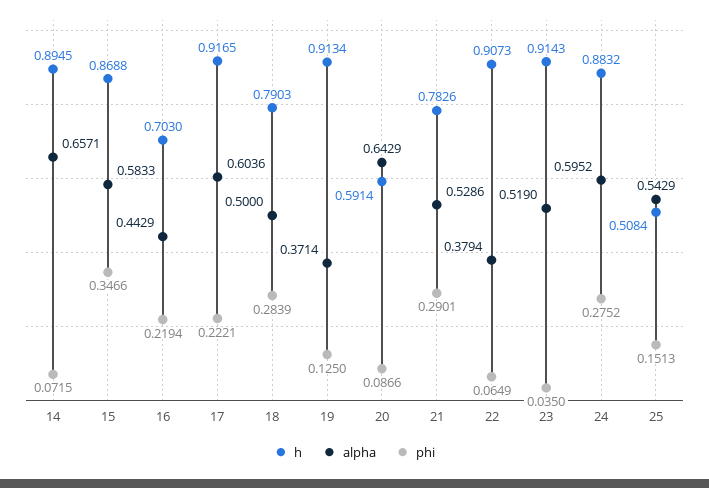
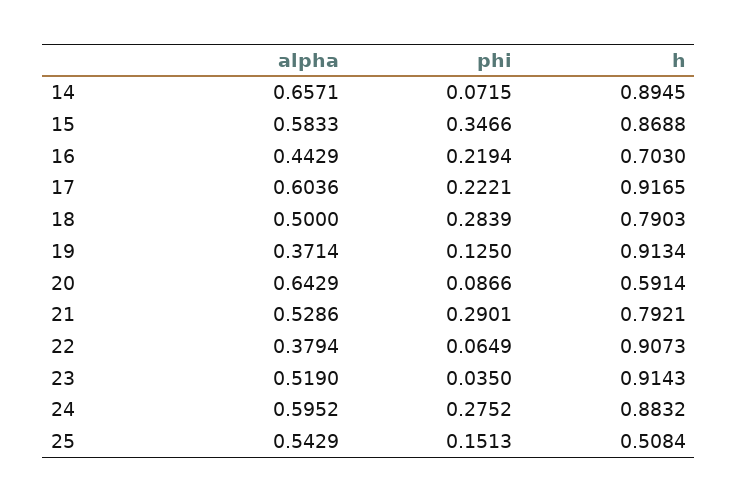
  {
    "h": {
      "14": 0.8945,
      "15": 0.8688,
      "16": 0.703,
      "17": 0.9165,
      "18": 0.7903,
      "19": 0.9134,
      "20": 0.5914,
-     "21": 0.7826,
+     "21": 0.7921,
      "22": 0.9073,
      "23": 0.9143,
      "24": 0.8832,
      "25": 0.5084
    },
    "alpha": {
      "14": 0.6571,
      "15": 0.5833,
      "16": 0.4429,
      "17": 0.6036,
      "18": 0.5,
      "19": 0.3714,
      "20": 0.6429,
      "21": 0.5286,
      "22": 0.3794,
      "23": 0.519,
      "24": 0.5952,
      "25": 0.5429
    },
    "phi": {
      "14": 0.0715,
      "15": 0.3466,
      "16": 0.2194,
      "17": 0.2221,
      "18": 0.2839,
      "19": 0.125,
      "20": 0.0866,
      "21": 0.2901,
      "22": 0.0649,
      "23": 0.035,
      "24": 0.2752,
      "25": 0.1513
    }
  }

